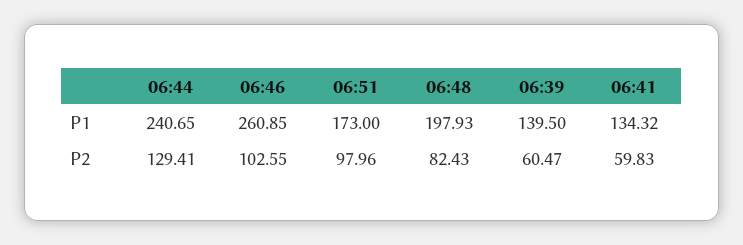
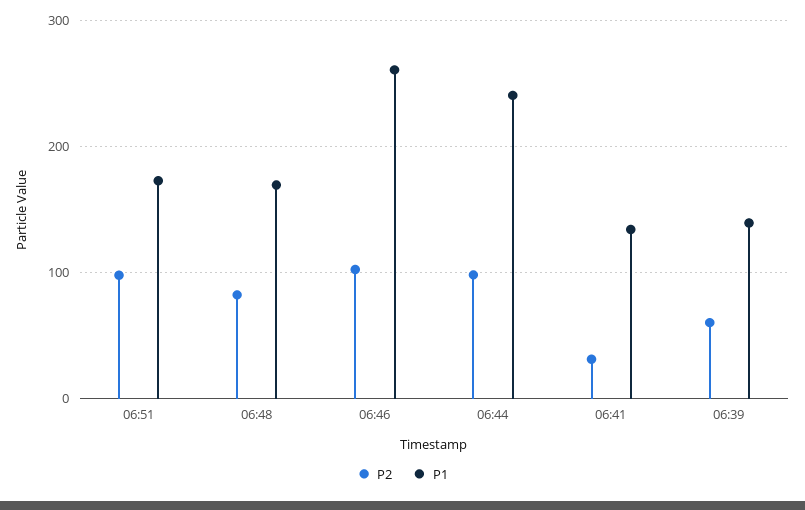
  {
    "P1": {
      "06:44": 240.65,
      "06:46": 260.85,
      "06:51": 173,
-     "06:48": 197.93,
+     "06:48": 170,
      "06:39": 139.5,
      "06:41": 134.32
    },
    "P2": {
-     "06:44": 129.41,
+     "06:44": 100,
      "06:46": 102.55,
      "06:51": 97.96,
      "06:48": 82.43,
      "06:39": 60.47,
-     "06:41": 59.83
+     "06:41": 30
    }
  }

